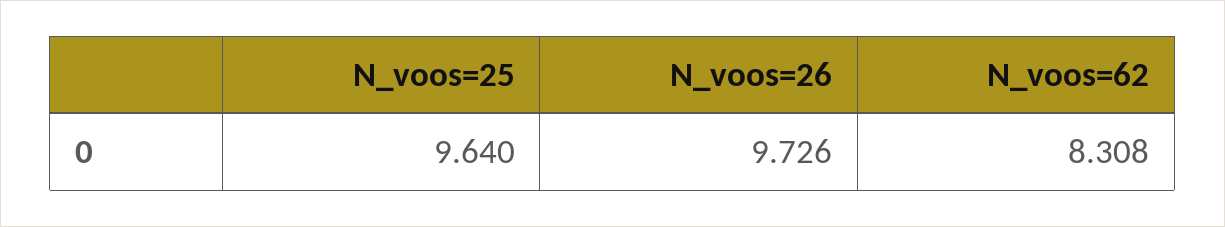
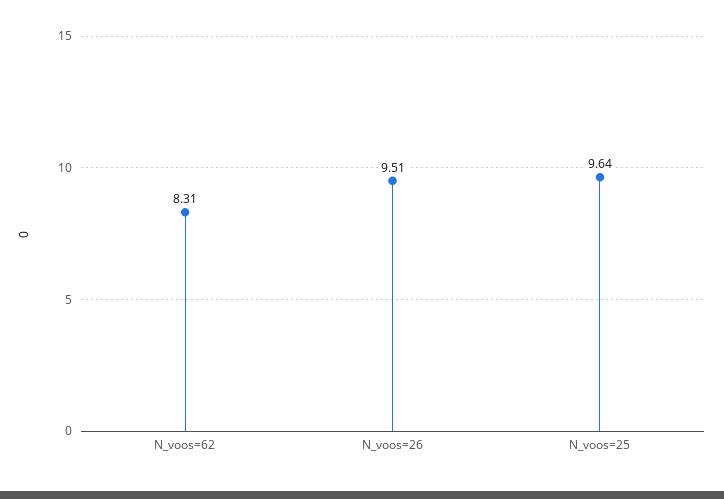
  {
    "N_voos=25": 9.64,
-   "N_voos=26": 9.726,
+   "N_voos=26": 9.51,
    "N_voos=62": 8.308
  }

